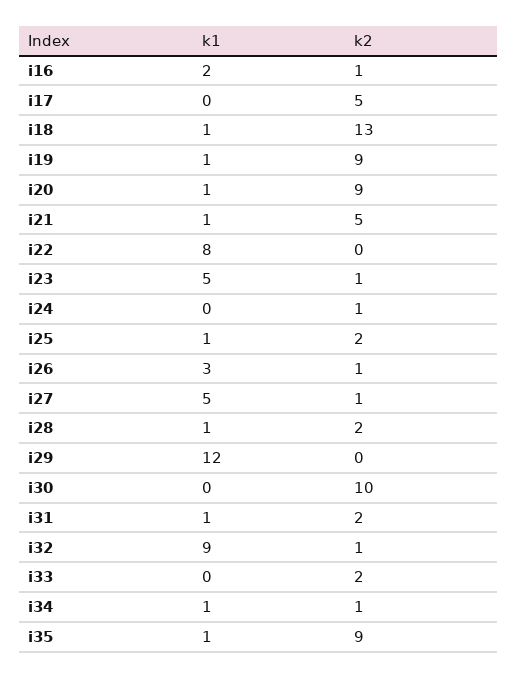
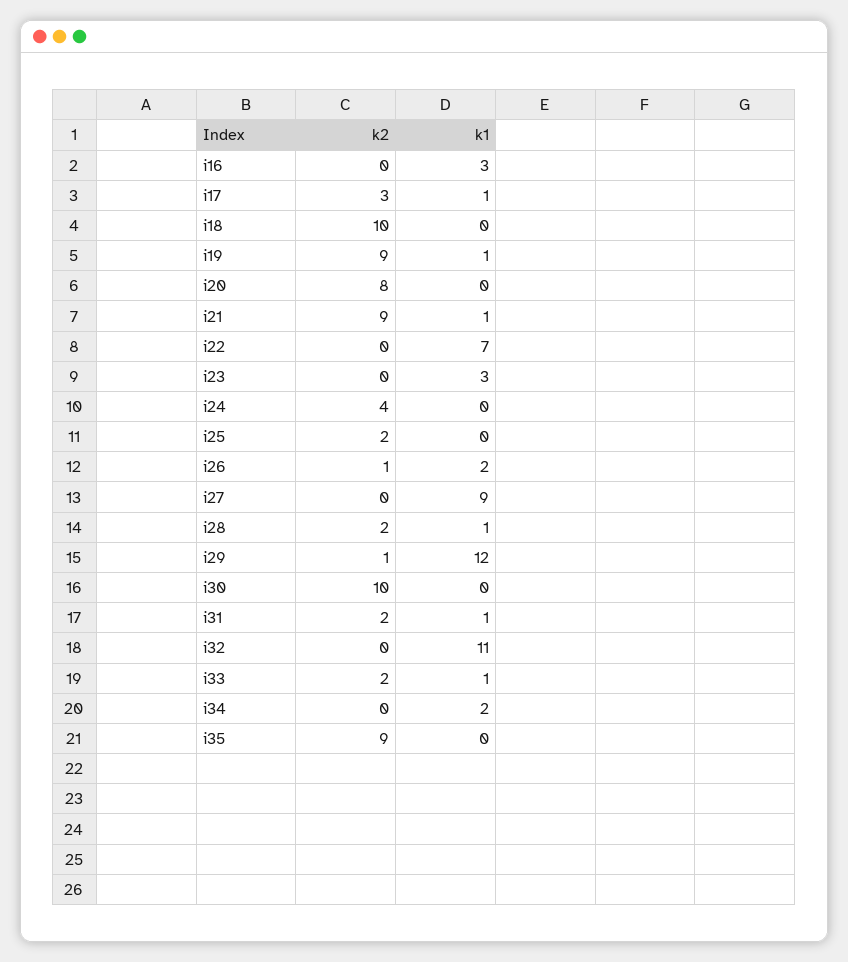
  {
    "k1": {
-     "i16": 2,
+     "i16": 3,
-     "i17": 0,
+     "i17": 1,
-     "i18": 1,
+     "i18": 0,
      "i19": 1,
-     "i20": 1,
+     "i20": 0,
      "i21": 1,
-     "i22": 8,
+     "i22": 7,
-     "i23": 5,
+     "i23": 3,
      "i24": 0,
-     "i25": 1,
+     "i25": 0,
-     "i26": 3,
+     "i26": 2,
-     "i27": 5,
+     "i27": 9,
      "i28": 1,
      "i29": 12,
      "i30": 0,
      "i31": 1,
-     "i32": 9,
+     "i32": 11,
-     "i33": 0,
+     "i33": 1,
-     "i34": 1,
+     "i34": 2,
-     "i35": 1
+     "i35": 0
    },
    "k2": {
-     "i16": 1,
+     "i16": 0,
-     "i17": 5,
+     "i17": 3,
-     "i18": 13,
+     "i18": 10,
      "i19": 9,
-     "i20": 9,
+     "i20": 8,
-     "i21": 5,
+     "i21": 9,
      "i22": 0,
-     "i23": 1,
+     "i23": 0,
-     "i24": 1,
+     "i24": 4,
      "i25": 2,
      "i26": 1,
-     "i27": 1,
+     "i27": 0,
      "i28": 2,
-     "i29": 0,
+     "i29": 1,
      "i30": 10,
      "i31": 2,
-     "i32": 1,
+     "i32": 0,
      "i33": 2,
-     "i34": 1,
+     "i34": 0,
      "i35": 9
    }
  }

